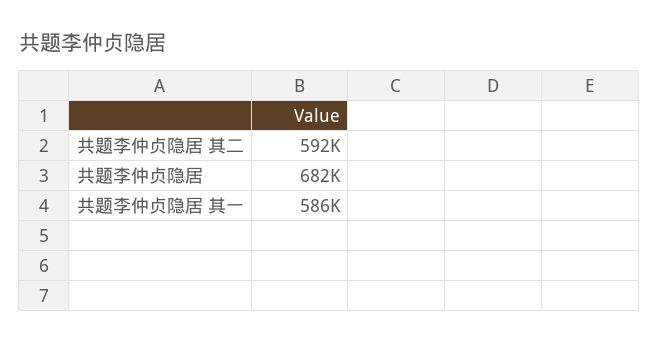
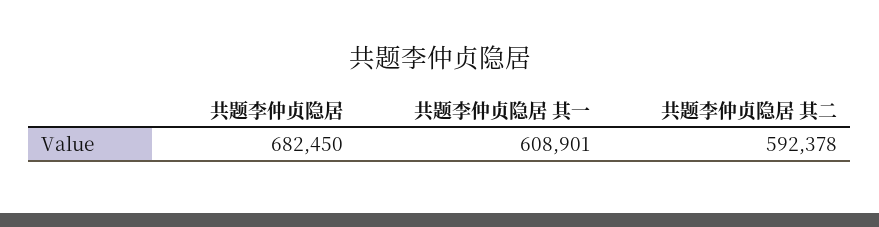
  {
    "共题李仲贞隐居 其二": 592378,
    "共题李仲贞隐居": 682450,
-   "共题李仲贞隐居 其一": 586000
+   "共题李仲贞隐居 其一": 608901
  }

